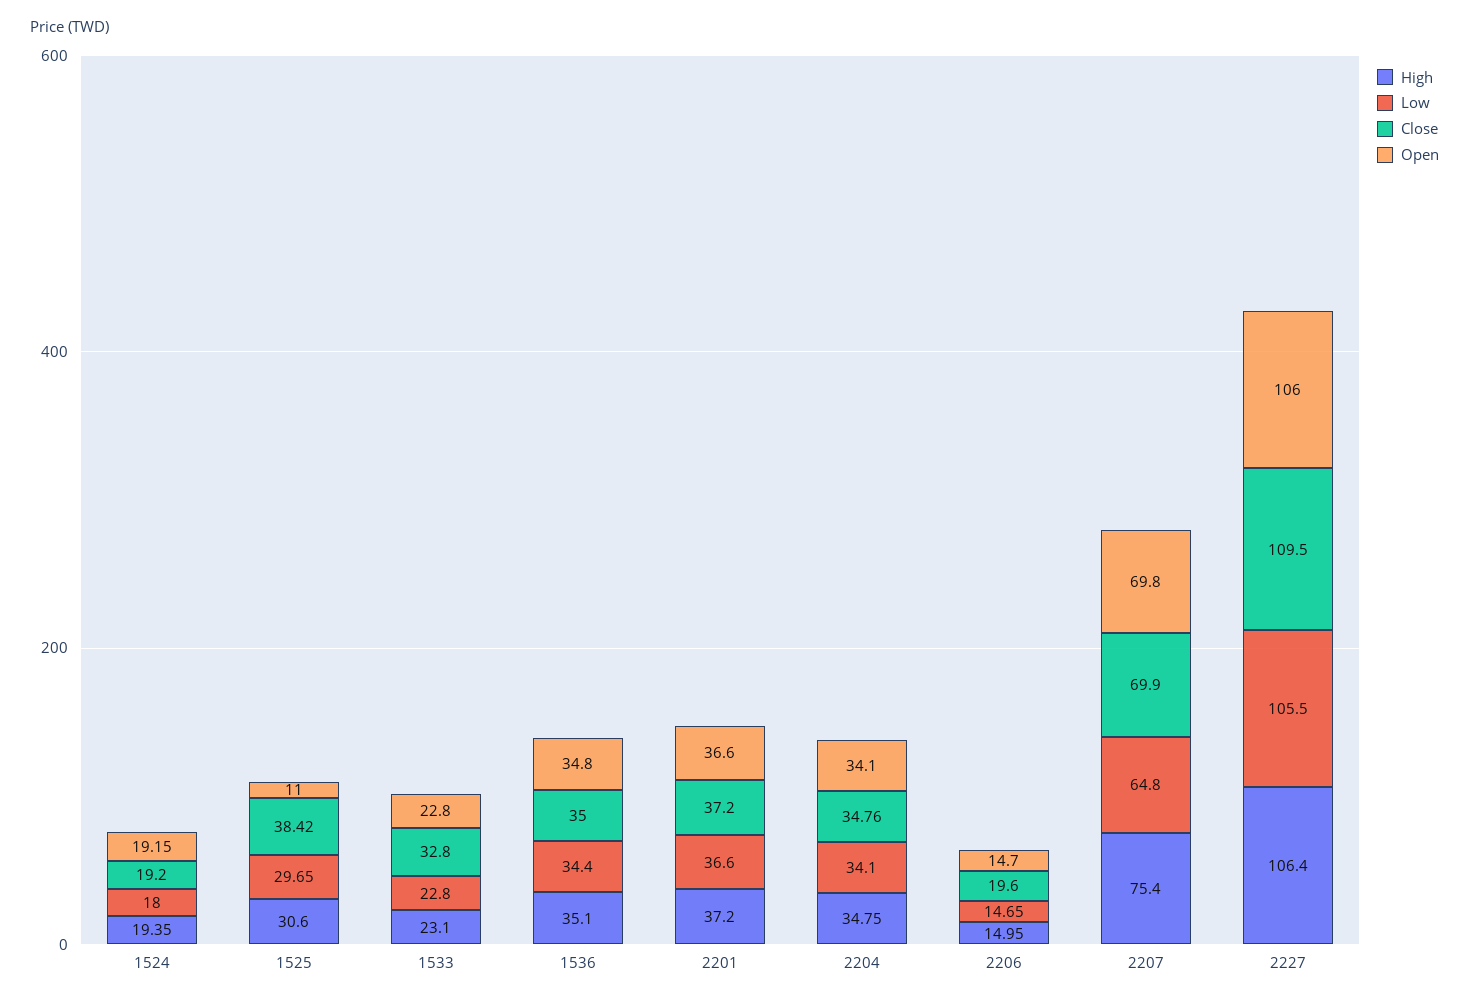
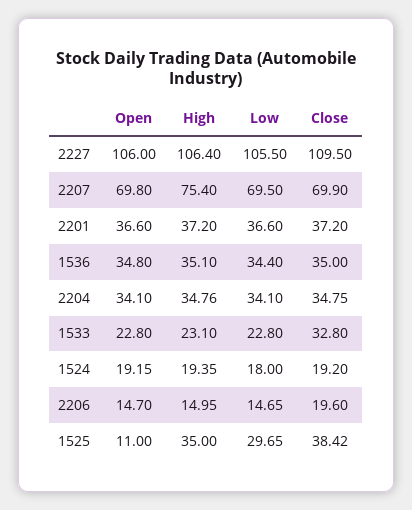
  {
    "High": {
      "1524": 19.35,
-     "1525": 30.6,
+     "1525": 35,
      "1533": 23.1,
      "1536": 35.1,
      "2201": 37.2,
-     "2204": 34.75,
+     "2204": 34.76,
      "2206": 14.95,
      "2207": 75.4,
      "2227": 106.4
    },
    "Low": {
      "1524": 18,
      "1525": 29.65,
      "1533": 22.8,
      "1536": 34.4,
      "2201": 36.6,
      "2204": 34.1,
      "2206": 14.65,
-     "2207": 64.8,
+     "2207": 69.5,
      "2227": 105.5
    },
    "Close": {
      "1524": 19.2,
      "1525": 38.42,
      "1533": 32.8,
      "1536": 35,
      "2201": 37.2,
-     "2204": 34.76,
+     "2204": 34.75,
      "2206": 19.6,
      "2207": 69.9,
      "2227": 109.5
    },
    "Open": {
      "1524": 19.15,
      "1525": 11,
      "1533": 22.8,
      "1536": 34.8,
      "2201": 36.6,
      "2204": 34.1,
      "2206": 14.7,
      "2207": 69.8,
      "2227": 106
    }
  }

